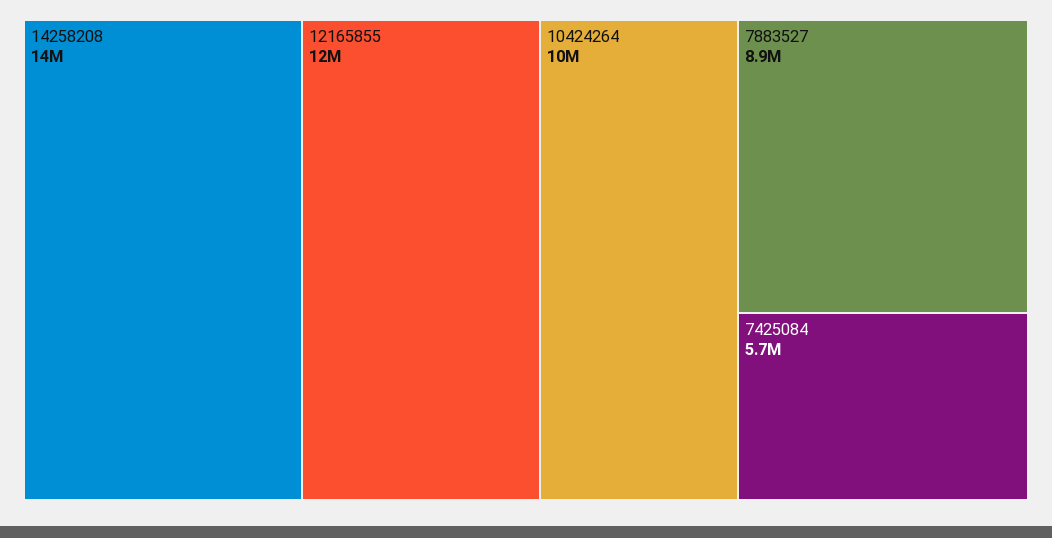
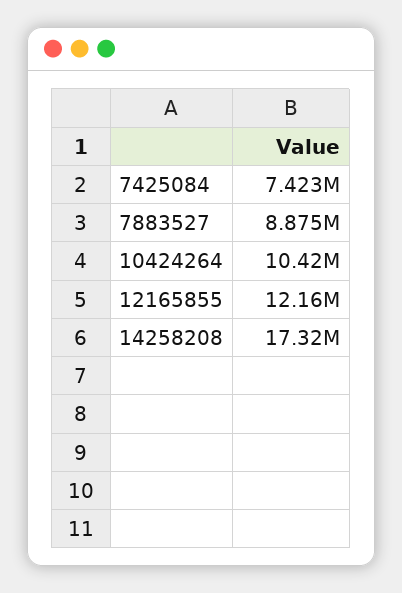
  {
-   "14258208": 14000000,
+   "14258208": 17320000,
    "12165855": 12160000,
    "10424264": 10420000,
    "7883527": 8875000,
-   "7425084": 5700000
+   "7425084": 7423000
  }

